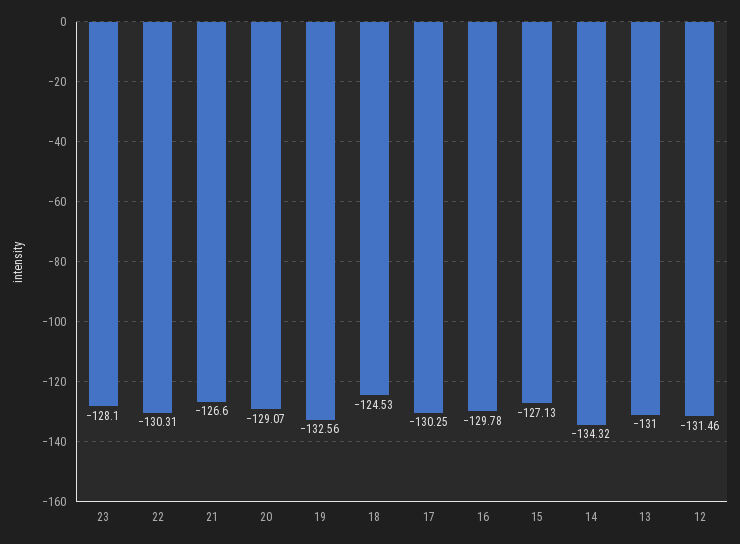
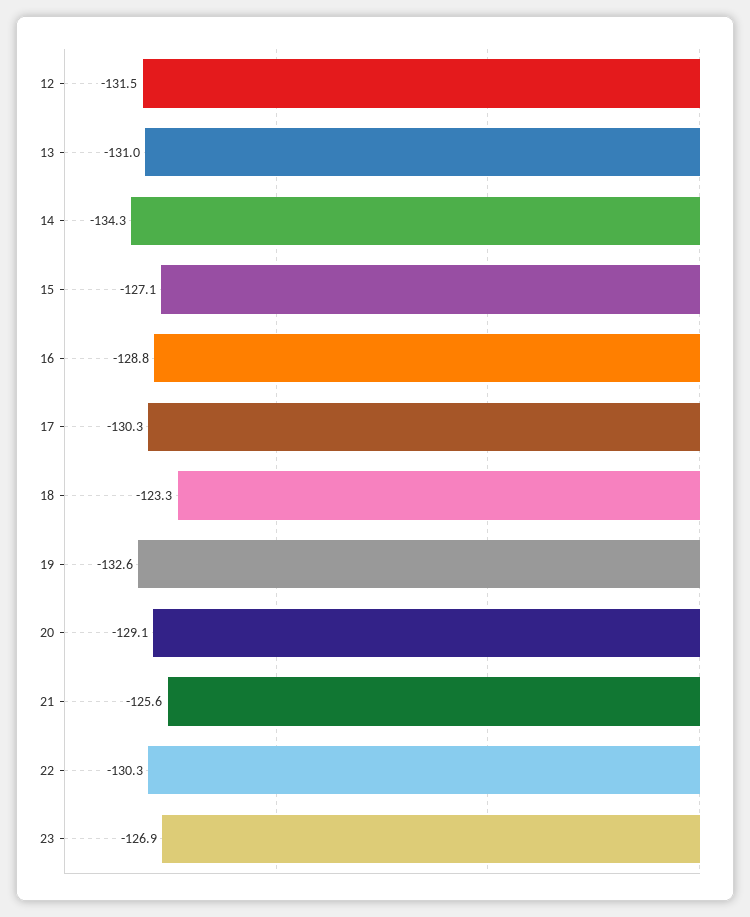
  {
-   "23": -128.1,
+   "23": -126.9,
    "22": -130.31,
-   "21": -126.6,
+   "21": -125.6,
    "20": -129.07,
    "19": -132.56,
-   "18": -124.53,
+   "18": -123.3,
    "17": -130.25,
-   "16": -129.78,
+   "16": -128.8,
    "15": -127.13,
    "14": -134.32,
    "13": -131,
    "12": -131.46
  }

